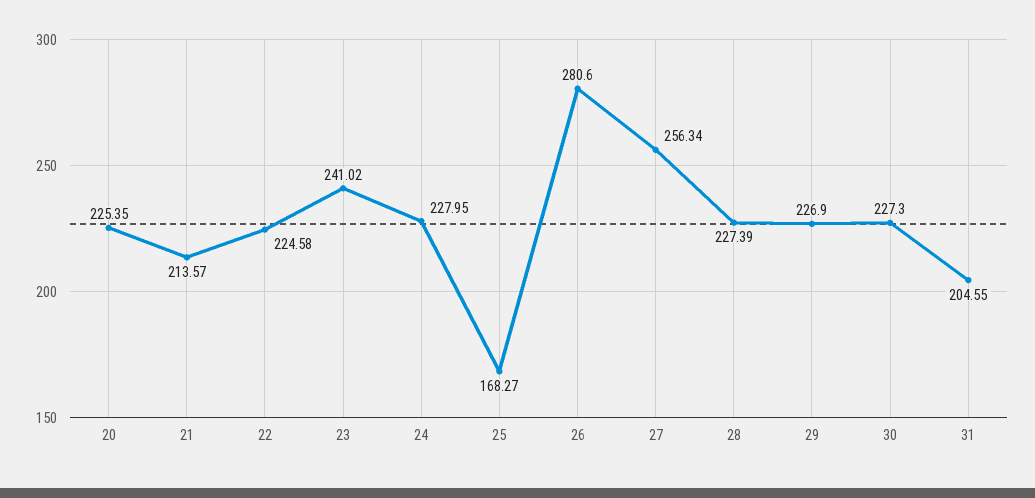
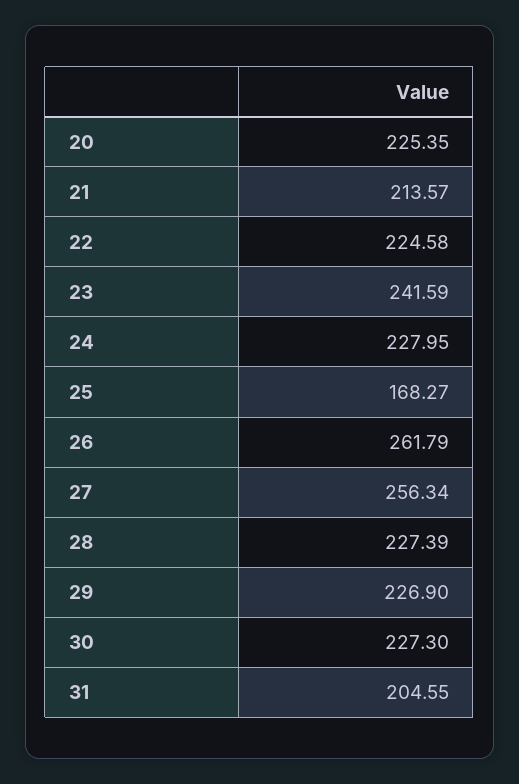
  {
    "20": 225.35,
    "21": 213.57,
    "22": 224.58,
-   "23": 241.02,
+   "23": 241.59,
    "24": 227.95,
    "25": 168.27,
-   "26": 280.6,
+   "26": 261.79,
    "27": 256.34,
    "28": 227.39,
    "29": 226.9,
    "30": 227.3,
    "31": 204.55
  }

